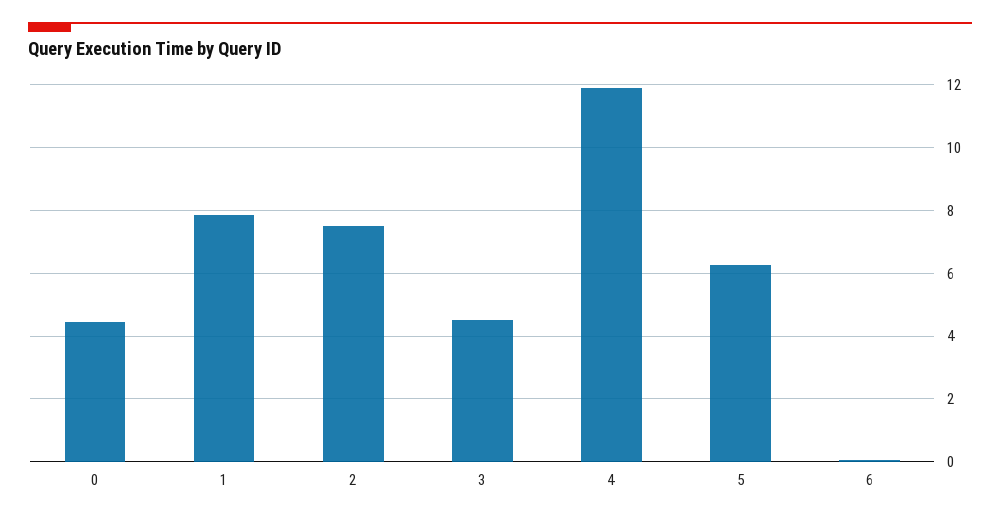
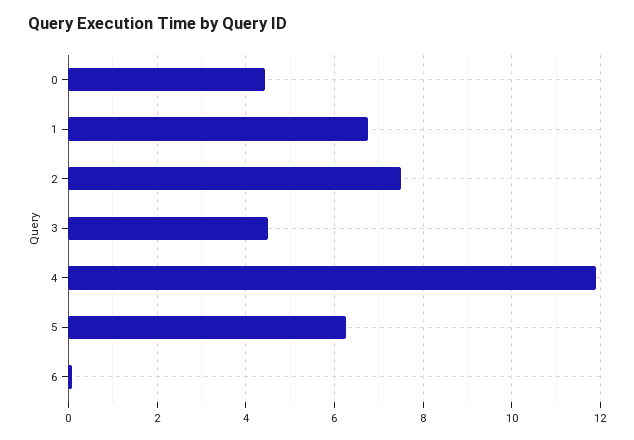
  {
    "0": 4.4,
-   "1": 7.8,
+   "1": 6.8,
    "2": 7.6,
    "3": 4.6,
    "4": 11.8,
    "5": 6.2,
    "6": 0
  }

